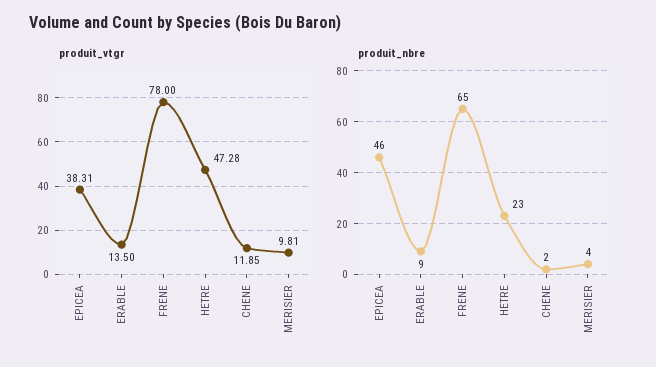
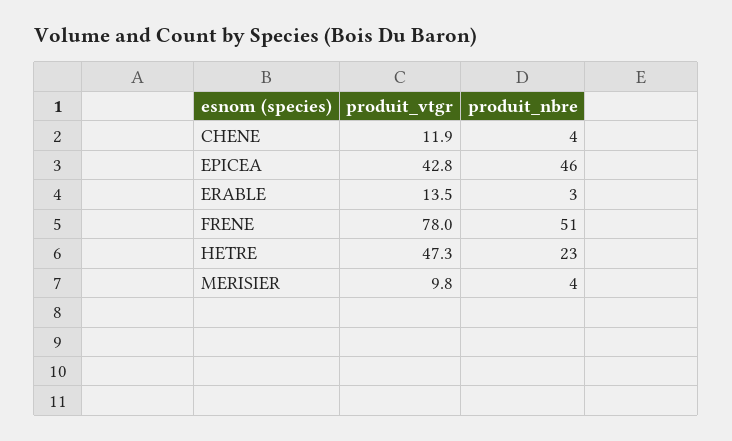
  {
    "produit_vtgr": {
-     "EPICEA": 38.31,
+     "EPICEA": 42.8,
      "ERABLE": 13.5,
      "FRENE": 78,
      "HETRE": 47.28,
      "CHENE": 11.85,
      "MERISIER": 9.81
    },
    "produit_nbre": {
      "EPICEA": 46,
-     "ERABLE": 9,
+     "ERABLE": 3,
-     "FRENE": 65,
+     "FRENE": 51,
      "HETRE": 23,
-     "CHENE": 2,
+     "CHENE": 4,
      "MERISIER": 4
    }
  }

